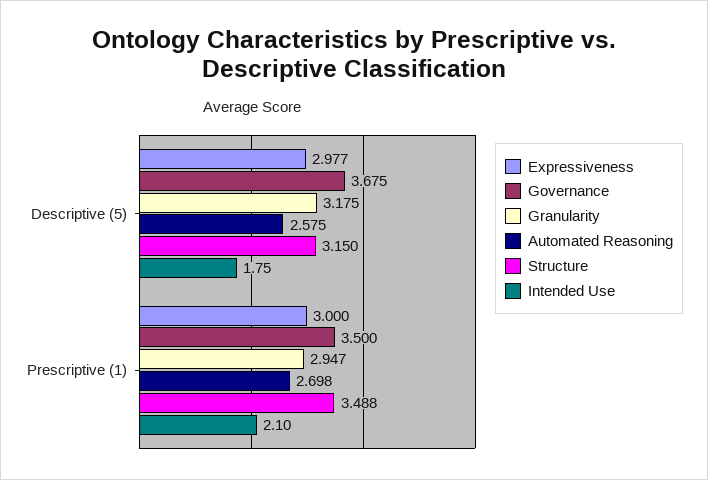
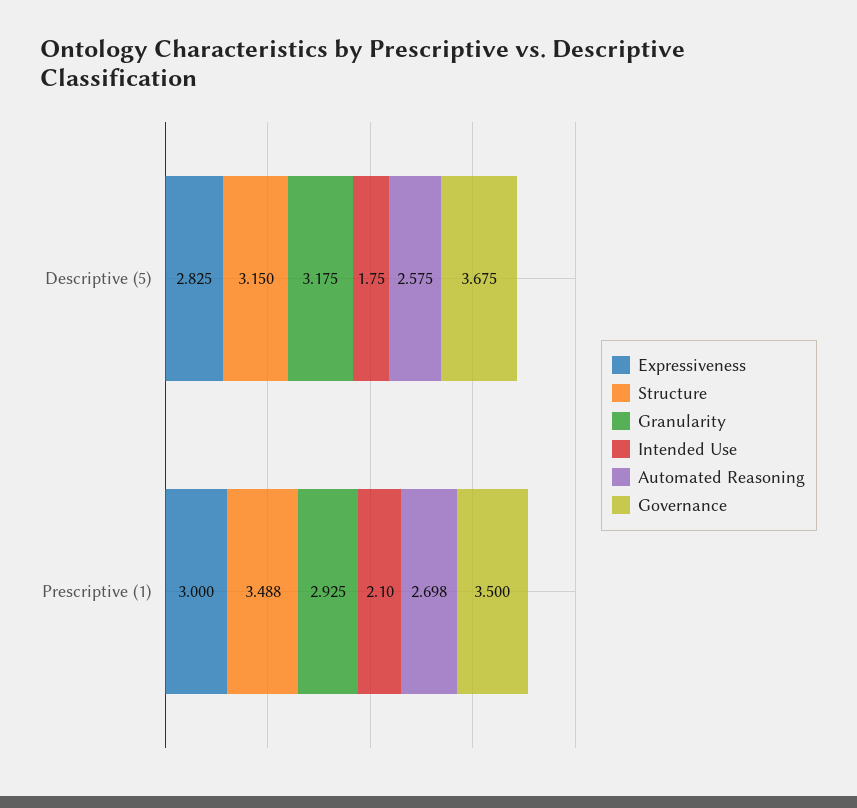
  {
    "Expressiveness": {
-     "Descriptive (5)": 2.977,
+     "Descriptive (5)": 2.825,
      "Prescriptive (1)": 3
    },
    "Governance": {
      "Descriptive (5)": 3.675,
      "Prescriptive (1)": 3.5
    },
    "Granularity": {
      "Descriptive (5)": 3.175,
-     "Prescriptive (1)": 2.947
+     "Prescriptive (1)": 2.925
    },
    "Automated Reasoning": {
      "Descriptive (5)": 2.575,
      "Prescriptive (1)": 2.698
    },
    "Structure": {
      "Descriptive (5)": 3.15,
      "Prescriptive (1)": 3.488
    },
    "Intended Use": {
      "Descriptive (5)": 1.75,
      "Prescriptive (1)": 2.1
    }
  }

